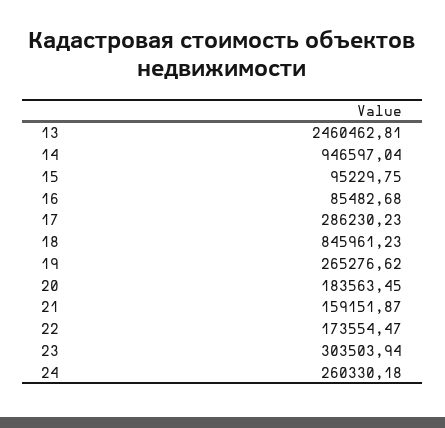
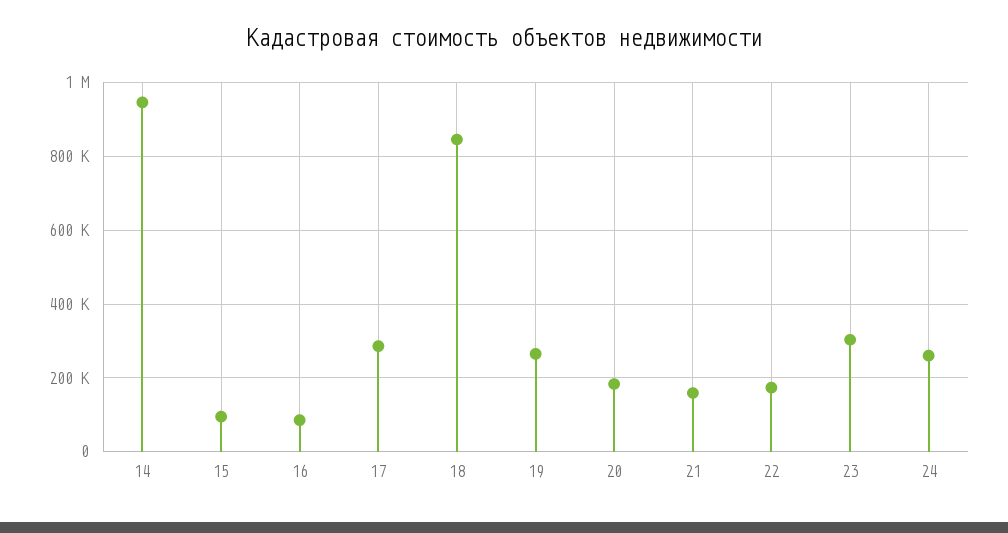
  {
-   "13": 2460462.81,
    "14": 946597.04,
    "15": 95229.75,
    "16": 85482.68,
    "17": 286230.23,
    "18": 845961.23,
    "19": 265276.62,
    "20": 183563.45,
    "21": 159151.87,
    "22": 173554.47,
    "23": 303503.94,
    "24": 260330.18
  }

